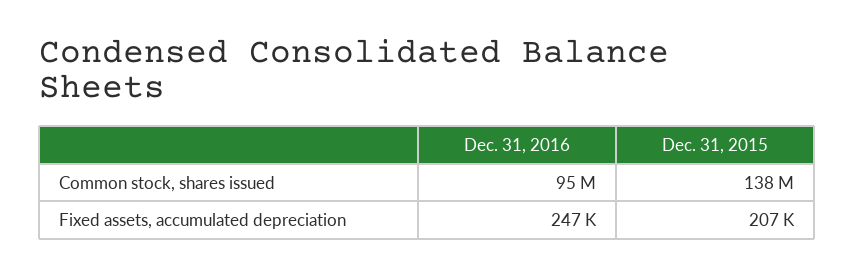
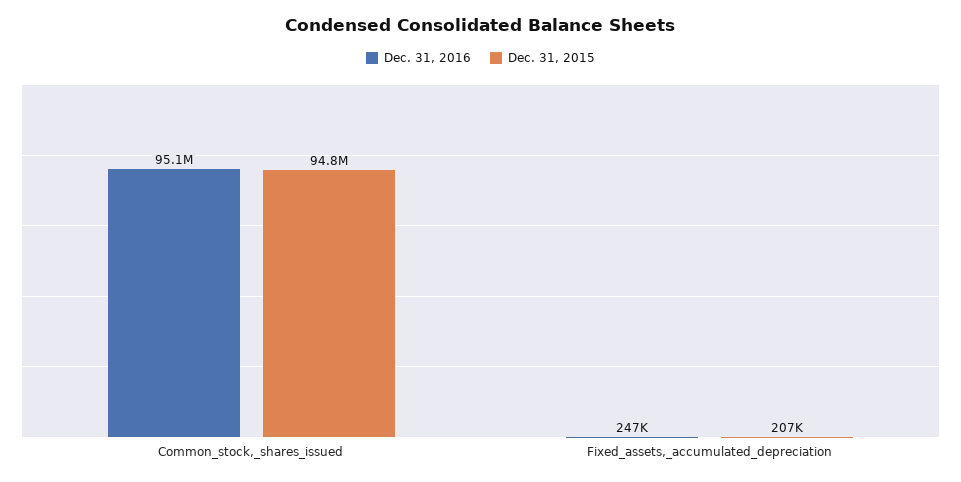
  {
    "Dec. 31, 2016": {
      "Common stock, shares issued": 95100000,
      "Fixed assets, accumulated depreciation": 247000
    },
    "Dec. 31, 2015": {
-     "Common stock, shares issued": 138000000,
+     "Common stock, shares issued": 94800000,
      "Fixed assets, accumulated depreciation": 207000
    }
  }

